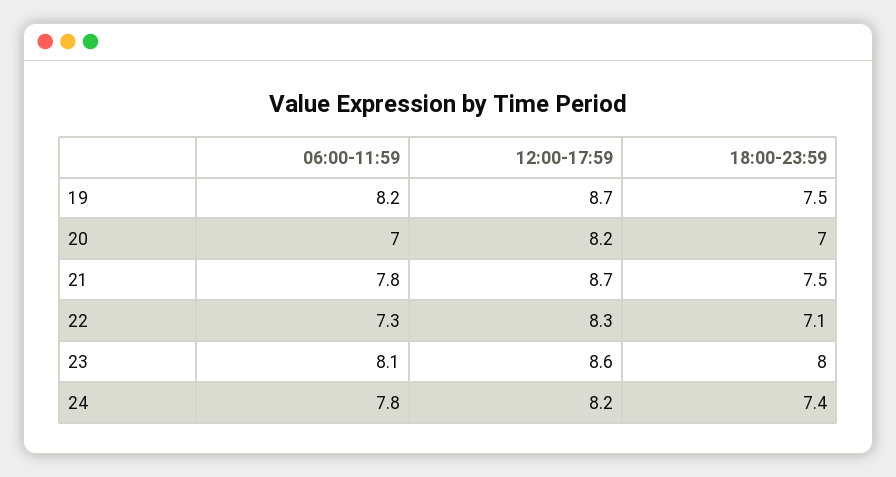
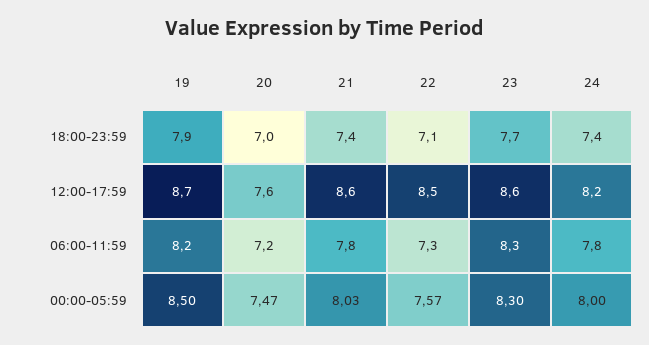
  {
    "06:00-11:59": {
      "19": 8.2,
-     "20": 7,
+     "20": 7.2,
      "21": 7.8,
      "22": 7.3,
-     "23": 8.1,
+     "23": 8.3,
      "24": 7.8
    },
    "12:00-17:59": {
      "19": 8.7,
-     "20": 8.2,
+     "20": 7.6,
-     "21": 8.7,
+     "21": 8.6,
-     "22": 8.3,
+     "22": 8.5,
      "23": 8.6,
      "24": 8.2
    },
    "18:00-23:59": {
-     "19": 7.5,
+     "19": 7.9,
      "20": 7,
-     "21": 7.5,
+     "21": 7.4,
      "22": 7.1,
-     "23": 8,
+     "23": 7.7,
      "24": 7.4
-   }
+   },
+   "00:00-05:59": {
+     "19": 8.5,
+     "20": 7.47,
+     "21": 8.03,
+     "22": 7.57,
+     "23": 8.3,
+     "24": 8
+   }
  }

